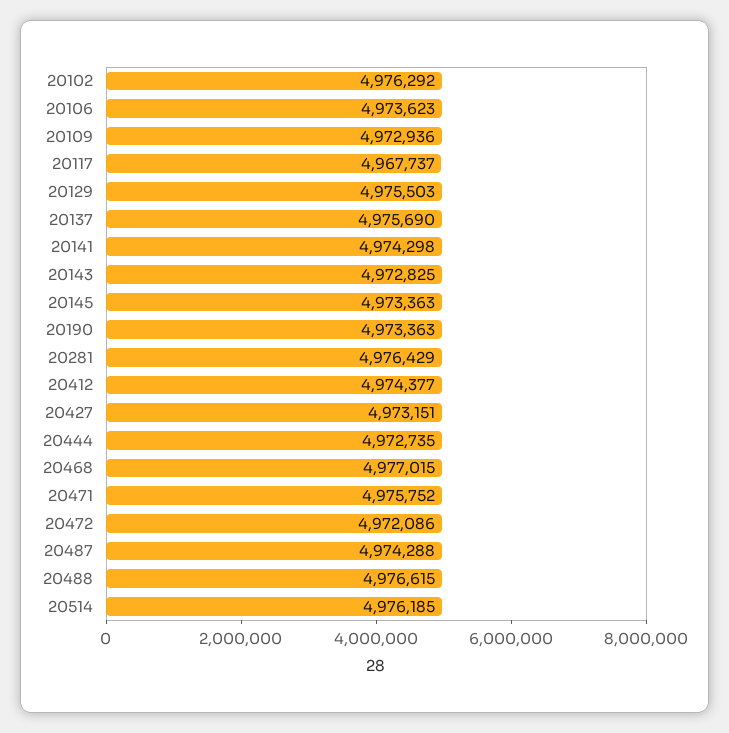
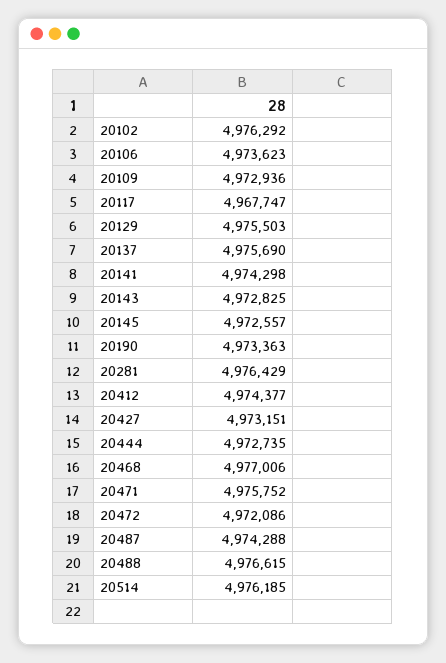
  {
    "20102": 4976292,
    "20106": 4973623,
    "20109": 4972936,
-   "20117": 4967737,
+   "20117": 4967747,
    "20129": 4975503,
    "20137": 4975690,
    "20141": 4974298,
    "20143": 4972825,
-   "20145": 4973363,
+   "20145": 4972557,
    "20190": 4973363,
    "20281": 4976429,
    "20412": 4974377,
    "20427": 4973151,
    "20444": 4972735,
-   "20468": 4977015,
+   "20468": 4977006,
    "20471": 4975752,
    "20472": 4972086,
    "20487": 4974288,
    "20488": 4976615,
    "20514": 4976185
  }

